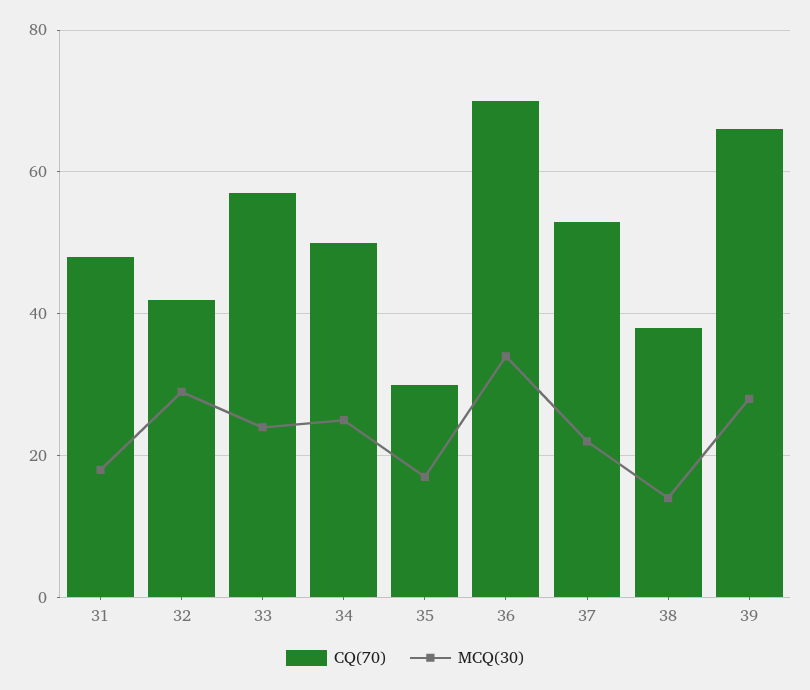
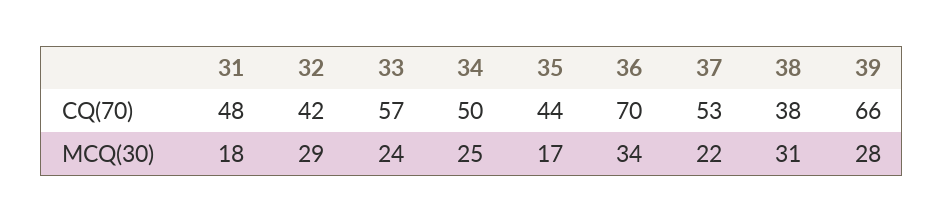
  {
    "CQ(70)": {
      "31": 48,
      "32": 42,
      "33": 57,
      "34": 50,
-     "35": 30,
+     "35": 44,
      "36": 70,
      "37": 53,
      "38": 38,
      "39": 66
    },
    "MCQ(30)": {
      "31": 18,
      "32": 29,
      "33": 24,
      "34": 25,
      "35": 17,
      "36": 34,
      "37": 22,
-     "38": 15,
+     "38": 31,
      "39": 28
    }
  }

